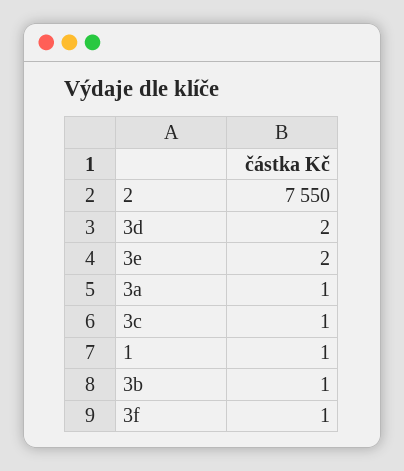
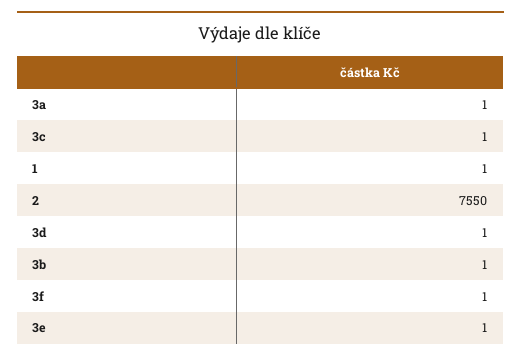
  {
    "2": 7550,
-   "3d": 2,
+   "3d": 1,
-   "3e": 2,
+   "3e": 1,
    "3a": 1,
    "3c": 1,
    "1": 1,
    "3b": 1,
    "3f": 1
  }

